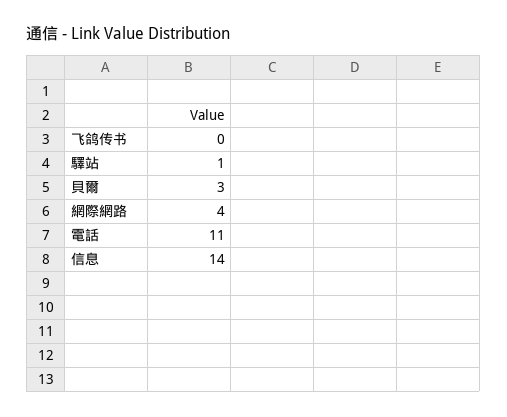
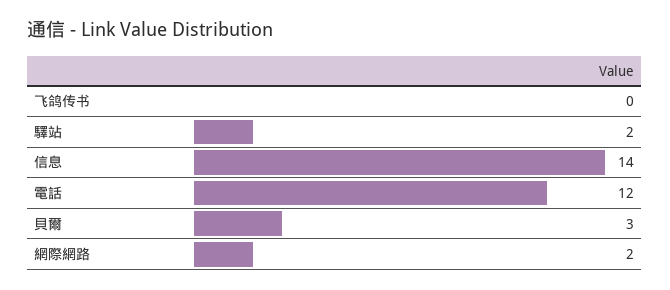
  {
    "飞鸽传书": 0,
-   "驛站": 1,
+   "驛站": 2,
    "貝爾": 3,
-   "網際網路": 4,
+   "網際網路": 2,
-   "電話": 11,
+   "電話": 12,
    "信息": 14
  }

